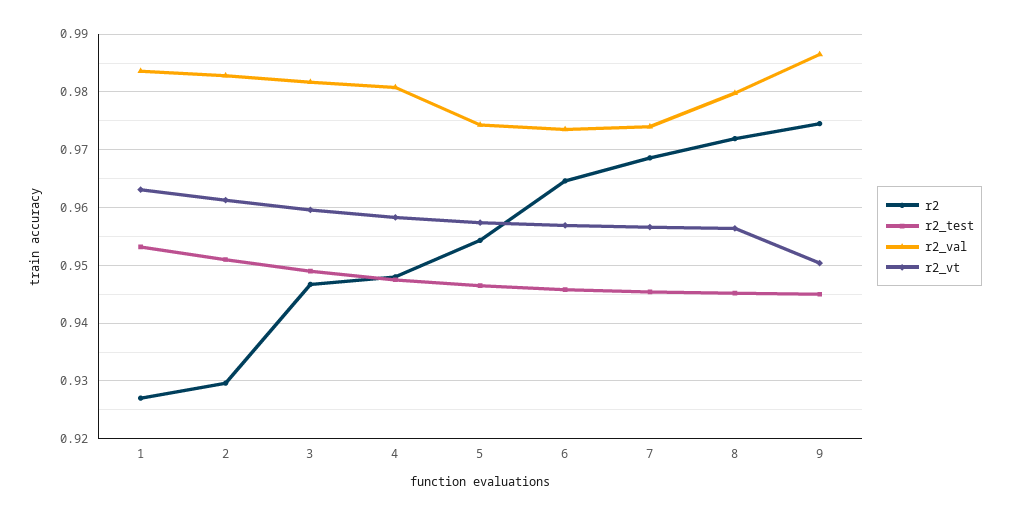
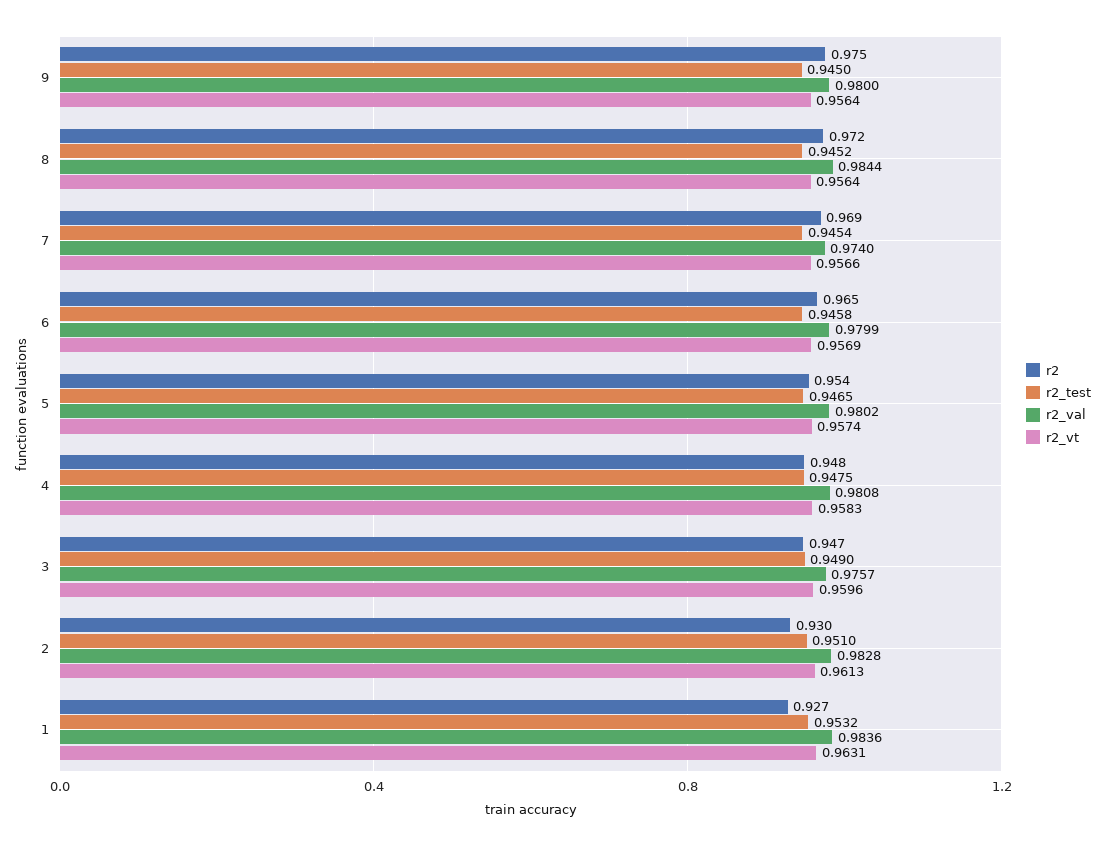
  {
    "r2": {
      "1": 0.927,
      "2": 0.93,
      "3": 0.947,
      "4": 0.948,
      "5": 0.954,
      "6": 0.965,
      "7": 0.969,
      "8": 0.972,
      "9": 0.975
    },
    "r2_test": {
      "1": 0.9532,
      "2": 0.951,
      "3": 0.949,
      "4": 0.9475,
      "5": 0.9465,
      "6": 0.9458,
      "7": 0.9454,
      "8": 0.9452,
      "9": 0.945
    },
    "r2_val": {
      "1": 0.9836,
      "2": 0.9828,
-     "3": 0.982,
+     "3": 0.9757,
      "4": 0.9808,
-     "5": 0.974,
+     "5": 0.9802,
-     "6": 0.974,
+     "6": 0.9799,
      "7": 0.974,
-     "8": 0.98,
+     "8": 0.9844,
-     "9": 0.986
+     "9": 0.98
    },
    "r2_vt": {
      "1": 0.9631,
      "2": 0.9613,
      "3": 0.9596,
      "4": 0.9583,
      "5": 0.9574,
      "6": 0.9569,
      "7": 0.9566,
      "8": 0.9564,
-     "9": 0.95
+     "9": 0.9564
    }
  }

